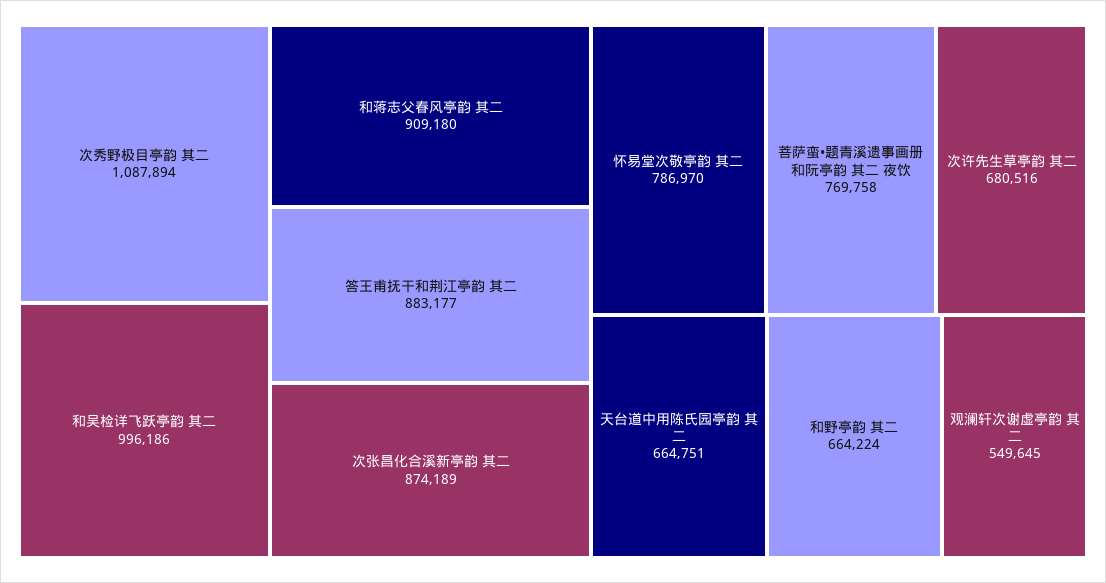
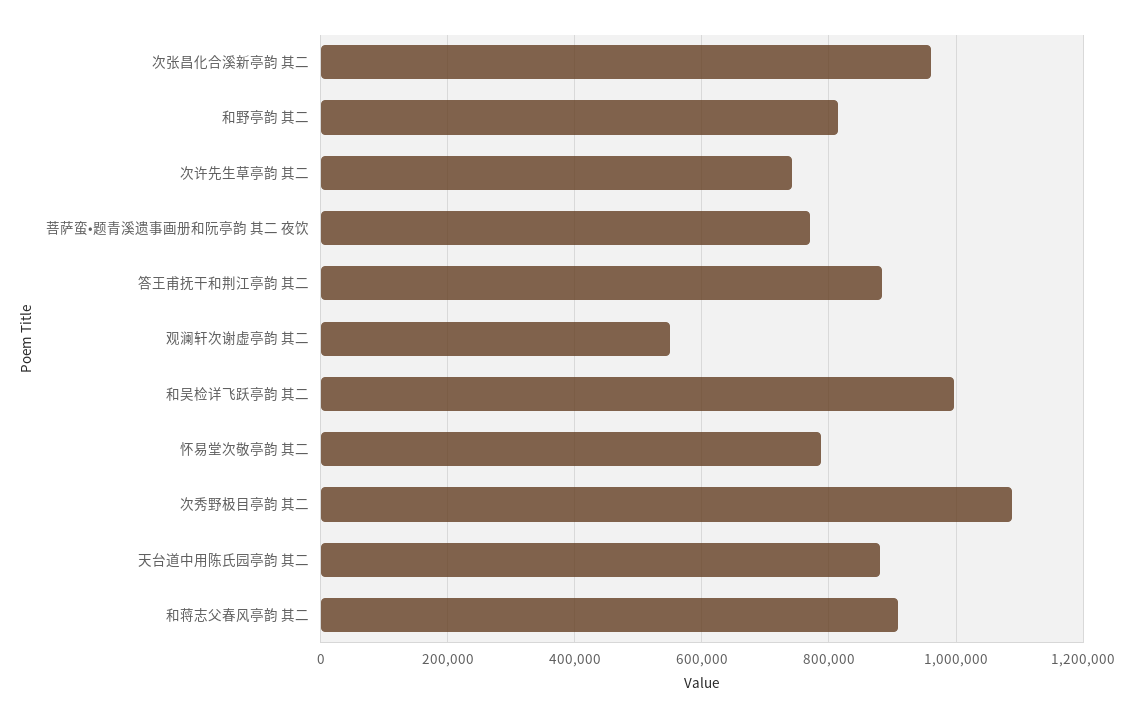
  {
    "次秀野极目亭韵 其二": 1087894,
    "和吴检详飞跃亭韵 其二": 996186,
    "和蒋志父春风亭韵 其二": 909180,
    "答王甫抚干和荆江亭韵 其二": 883177,
-   "次张昌化合溪新亭韵 其二": 874189,
+   "次张昌化合溪新亭韵 其二": 960000,
    "怀易堂次敬亭韵 其二": 786970,
    "菩萨蛮•题青溪遗事画册和阮亭韵 其二 夜饮": 769758,
-   "次许先生草亭韵 其二": 680516,
+   "次许先生草亭韵 其二": 740000,
-   "天台道中用陈氏园亭韵 其二": 664751,
+   "天台道中用陈氏园亭韵 其二": 880000,
-   "和野亭韵 其二": 664224,
+   "和野亭韵 其二": 820000,
    "观澜轩次谢虚亭韵 其二": 549645
  }

